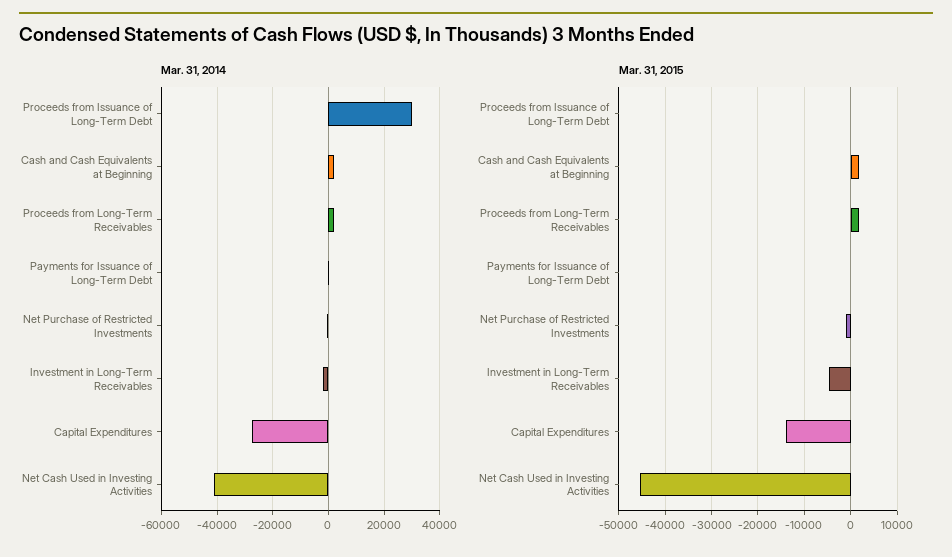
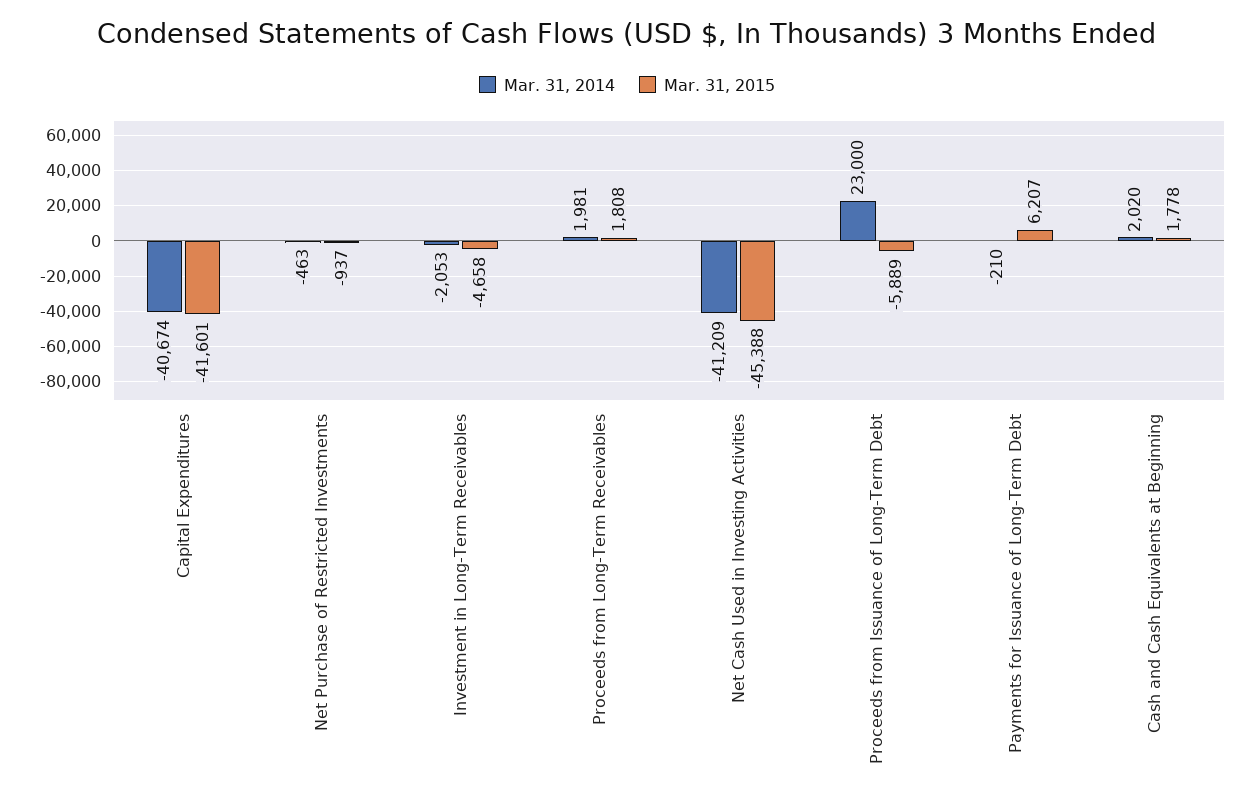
  {
    "Mar. 31, 2014": {
-     "Proceeds from Issuance of Long-Term Debt": 30000,
+     "Proceeds from Issuance of Long-Term Debt": 23000,
      "Cash and Cash Equivalents at Beginning": 2020,
      "Proceeds from Long-Term Receivables": 1981,
      "Payments for Issuance of Long-Term Debt": -210,
      "Net Purchase of Restricted Investments": -463,
      "Investment in Long-Term Receivables": -2053,
-     "Capital Expenditures": -27500,
+     "Capital Expenditures": -40674,
      "Net Cash Used in Investing Activities": -41209
    },
    "Mar. 31, 2015": {
-     "Proceeds from Issuance of Long-Term Debt": 0,
+     "Proceeds from Issuance of Long-Term Debt": -5889,
      "Cash and Cash Equivalents at Beginning": 1778,
      "Proceeds from Long-Term Receivables": 1808,
-     "Payments for Issuance of Long-Term Debt": 0,
+     "Payments for Issuance of Long-Term Debt": 6207,
      "Net Purchase of Restricted Investments": -937,
      "Investment in Long-Term Receivables": -4658,
-     "Capital Expenditures": -14000,
+     "Capital Expenditures": -41601,
      "Net Cash Used in Investing Activities": -45388
    }
  }

